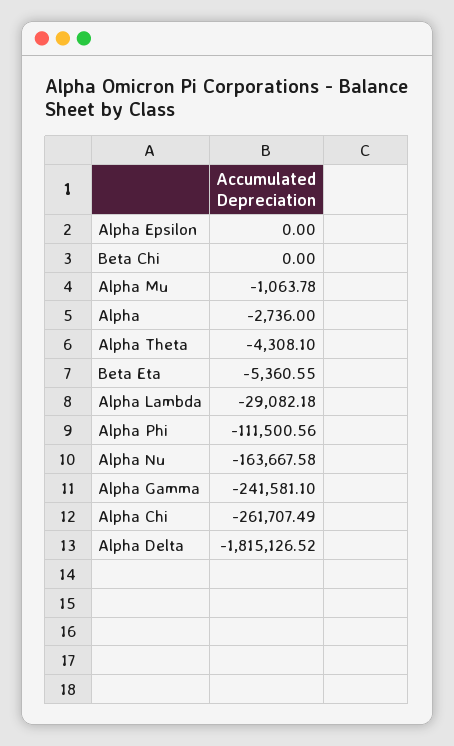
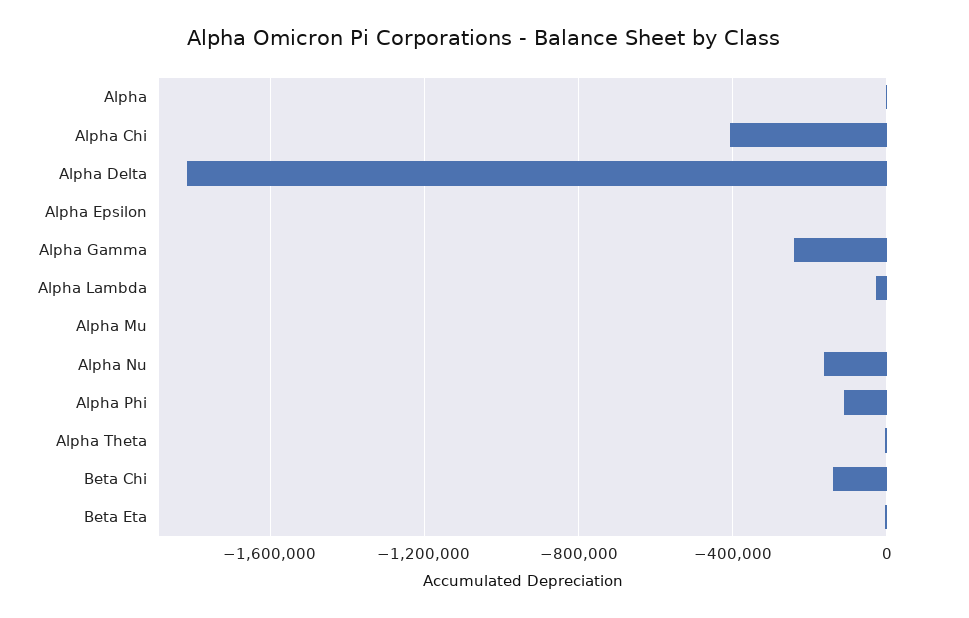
  {
    "Alpha Epsilon": 0,
-   "Beta Chi": 0,
+   "Beta Chi": -150000,
    "Alpha Mu": -1063.78,
    "Alpha": -2736,
    "Alpha Theta": -4308.1,
    "Beta Eta": -5360.55,
    "Alpha Lambda": -29082.18,
    "Alpha Phi": -111500.56,
    "Alpha Nu": -163667.58,
    "Alpha Gamma": -241581.1,
-   "Alpha Chi": -261707.49,
+   "Alpha Chi": -400000,
    "Alpha Delta": -1815126.52
  }

